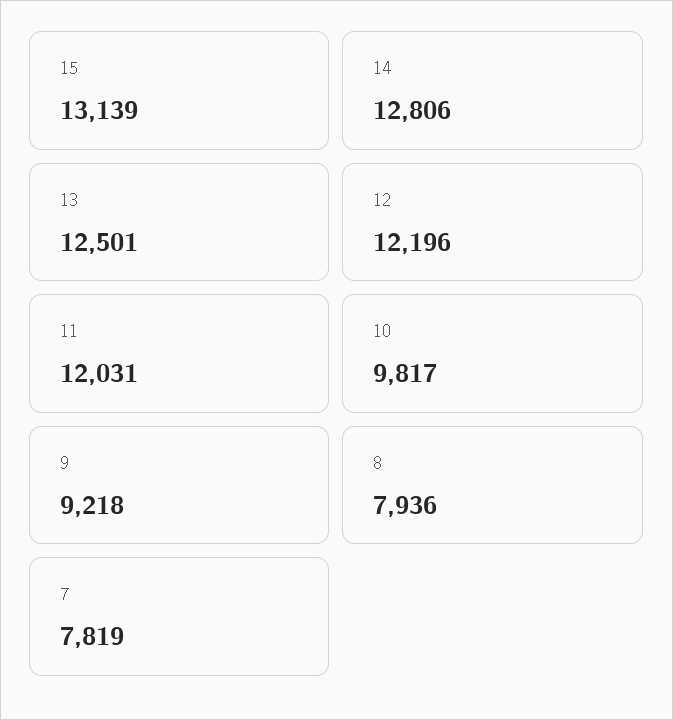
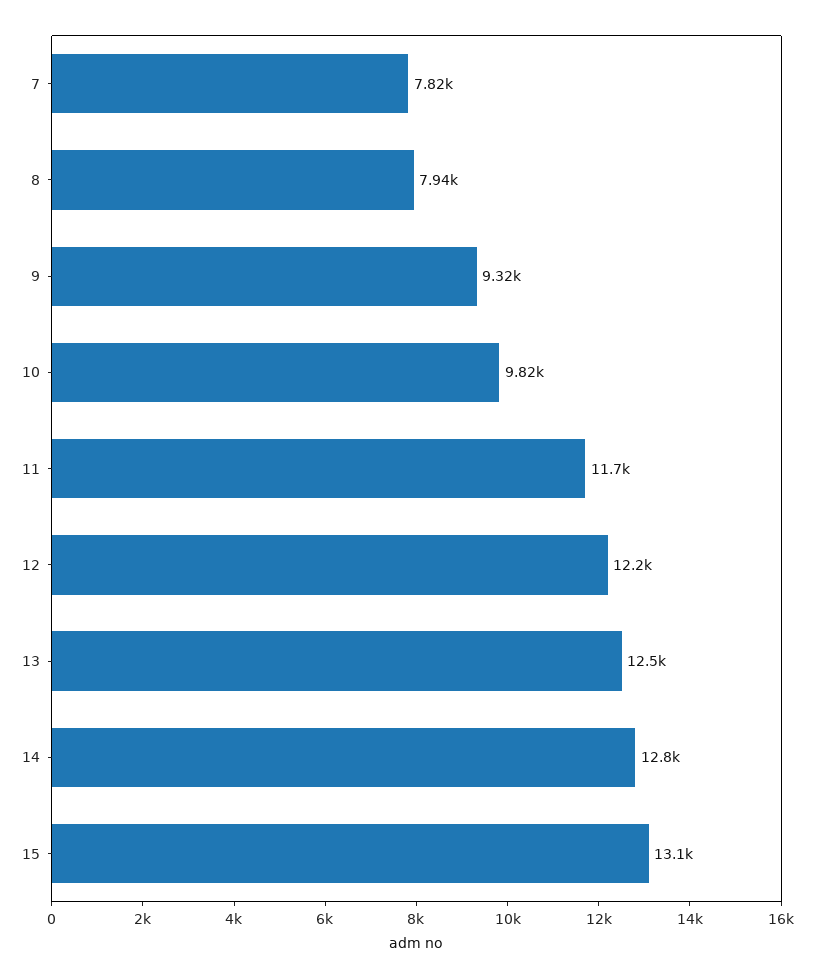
  {
    "15": 13139,
    "14": 12806,
    "13": 12501,
    "12": 12196,
-   "11": 12031,
+   "11": 11700,
    "10": 9817,
-   "9": 9218,
+   "9": 9320,
    "8": 7936,
    "7": 7819
  }

